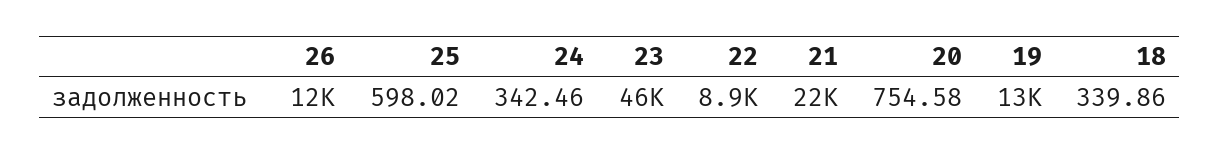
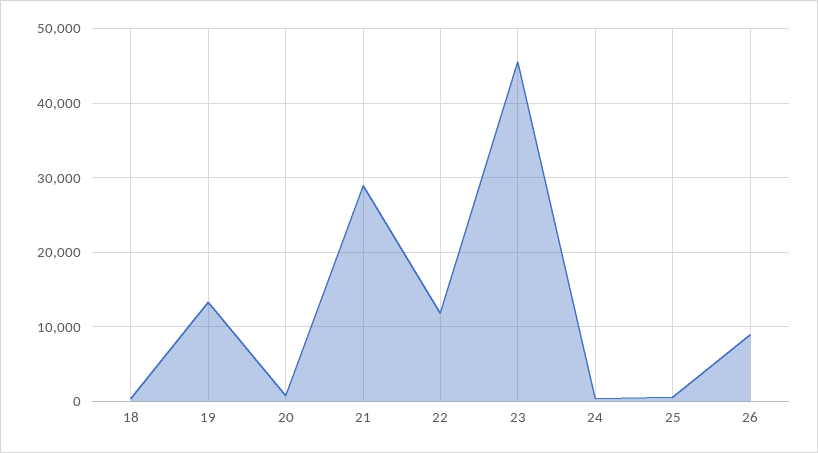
  {
-   "26": 12000,
+   "26": 9000,
    "25": 598.02,
    "24": 342.46,
    "23": 46000,
-   "22": 8900,
+   "22": 12000,
-   "21": 22000,
+   "21": 29000,
    "20": 754.58,
    "19": 13000,
    "18": 339.86
  }

